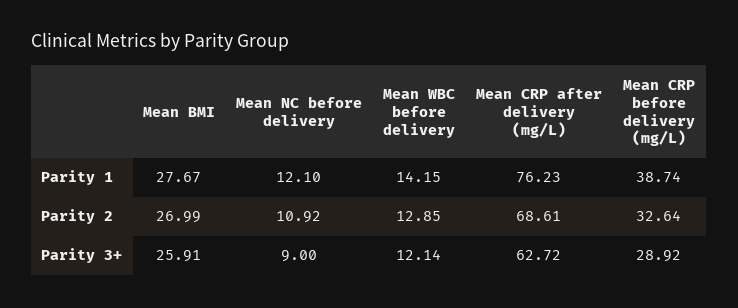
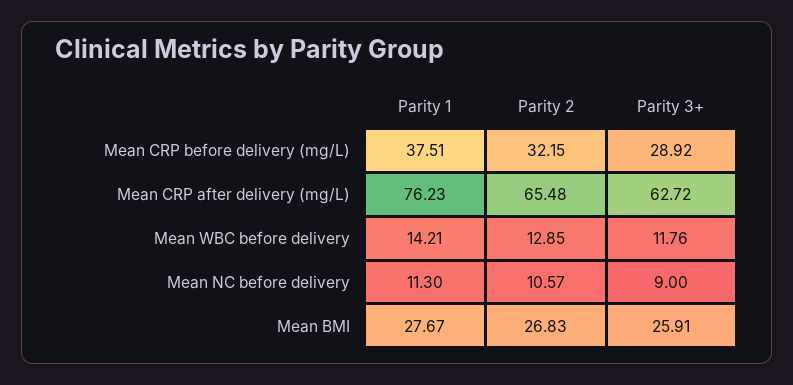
  {
    "Mean BMI": {
      "Parity 1": 27.67,
-     "Parity 2": 26.99,
+     "Parity 2": 26.83,
      "Parity 3+": 25.91
    },
    "Mean NC before delivery": {
-     "Parity 1": 12.1,
+     "Parity 1": 11.3,
-     "Parity 2": 10.92,
+     "Parity 2": 10.57,
      "Parity 3+": 9
    },
    "Mean WBC before delivery": {
-     "Parity 1": 14.15,
+     "Parity 1": 14.21,
      "Parity 2": 12.85,
-     "Parity 3+": 12.14
+     "Parity 3+": 11.76
    },
    "Mean CRP after delivery (mg/L)": {
      "Parity 1": 76.23,
-     "Parity 2": 68.61,
+     "Parity 2": 65.48,
      "Parity 3+": 62.72
    },
    "Mean CRP before delivery (mg/L)": {
-     "Parity 1": 38.74,
+     "Parity 1": 37.51,
-     "Parity 2": 32.64,
+     "Parity 2": 32.15,
      "Parity 3+": 28.92
    }
  }

